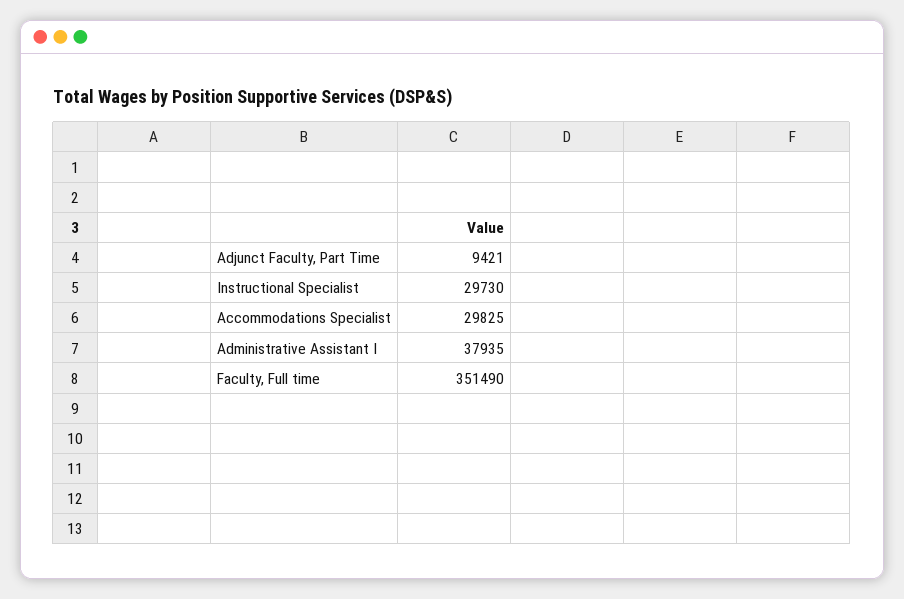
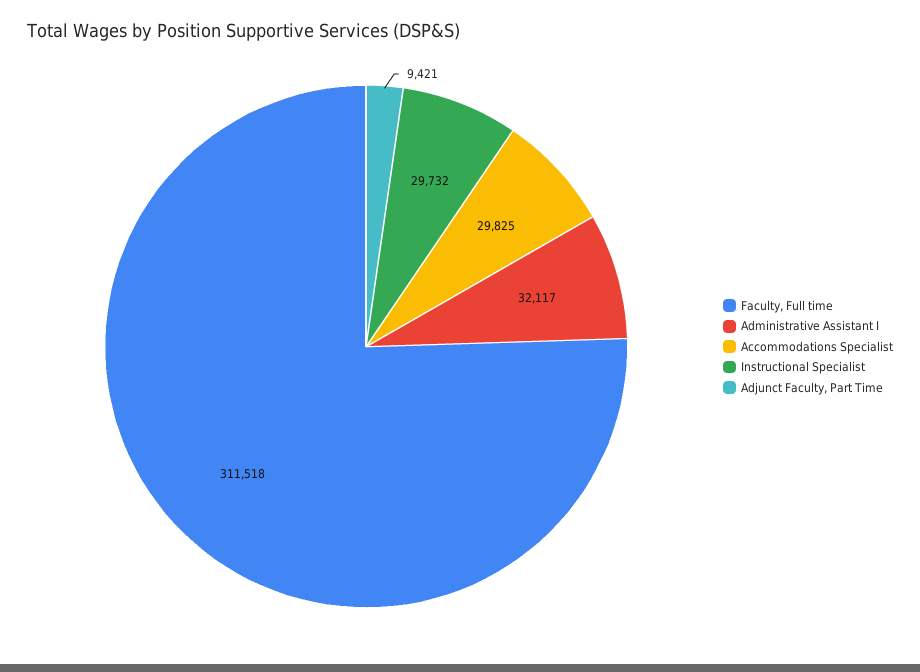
  {
    "Adjunct Faculty, Part Time": 9421,
-   "Instructional Specialist": 29730,
+   "Instructional Specialist": 29732,
    "Accommodations Specialist": 29825,
-   "Administrative Assistant I": 37935,
+   "Administrative Assistant I": 32117,
-   "Faculty, Full time": 351490
+   "Faculty, Full time": 311518
  }

